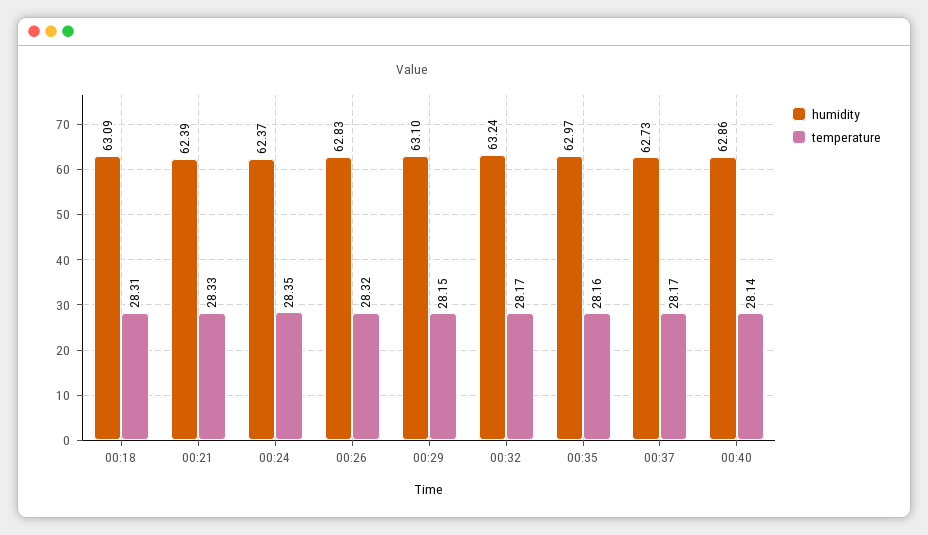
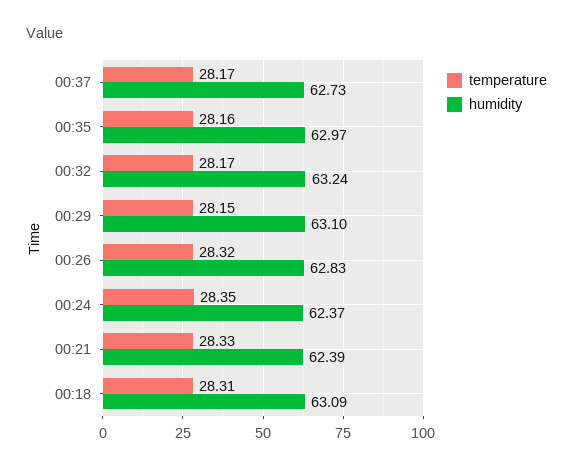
  {
    "humidity": {
      "00:18": 63.09,
      "00:21": 62.39,
      "00:24": 62.37,
      "00:26": 62.83,
      "00:29": 63.1,
      "00:32": 63.24,
      "00:35": 62.97,
-     "00:37": 62.73,
+     "00:37": 62.73
-     "00:40": 62.86
    },
    "temperature": {
      "00:18": 28.31,
      "00:21": 28.33,
      "00:24": 28.35,
      "00:26": 28.32,
      "00:29": 28.15,
      "00:32": 28.17,
      "00:35": 28.16,
-     "00:37": 28.17,
+     "00:37": 28.17
-     "00:40": 28.14
    }
  }

